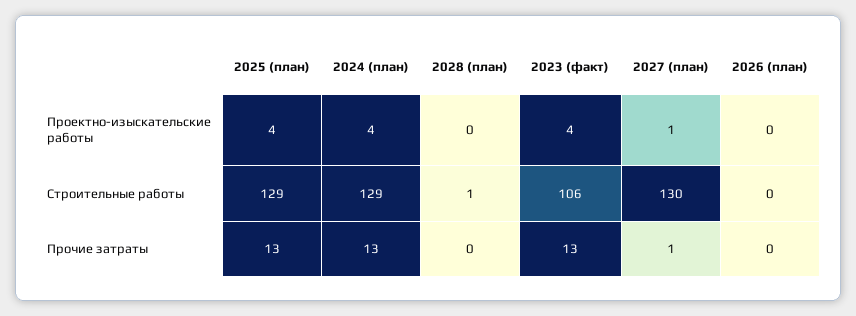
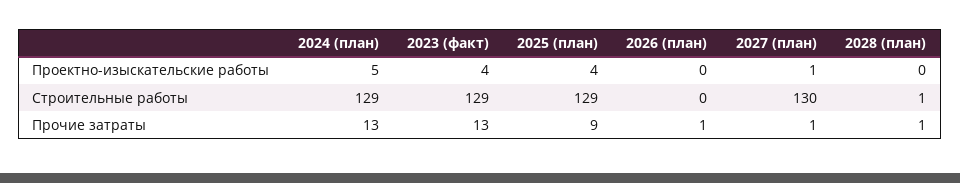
  {
    "2025 (план)": {
      "Проектно-изыскательские работы": 4,
      "Строительные работы": 129,
-     "Прочие затраты": 13
+     "Прочие затраты": 9
    },
    "2024 (план)": {
-     "Проектно-изыскательские работы": 4,
+     "Проектно-изыскательские работы": 5,
      "Строительные работы": 129,
      "Прочие затраты": 13
    },
    "2028 (план)": {
      "Проектно-изыскательские работы": 0,
      "Строительные работы": 1,
-     "Прочие затраты": 0
+     "Прочие затраты": 1
    },
    "2023 (факт)": {
      "Проектно-изыскательские работы": 4,
-     "Строительные работы": 106,
+     "Строительные работы": 129,
      "Прочие затраты": 13
    },
    "2027 (план)": {
      "Проектно-изыскательские работы": 1,
      "Строительные работы": 130,
      "Прочие затраты": 1
    },
    "2026 (план)": {
      "Проектно-изыскательские работы": 0,
      "Строительные работы": 0,
-     "Прочие затраты": 0
+     "Прочие затраты": 1
    }
  }

